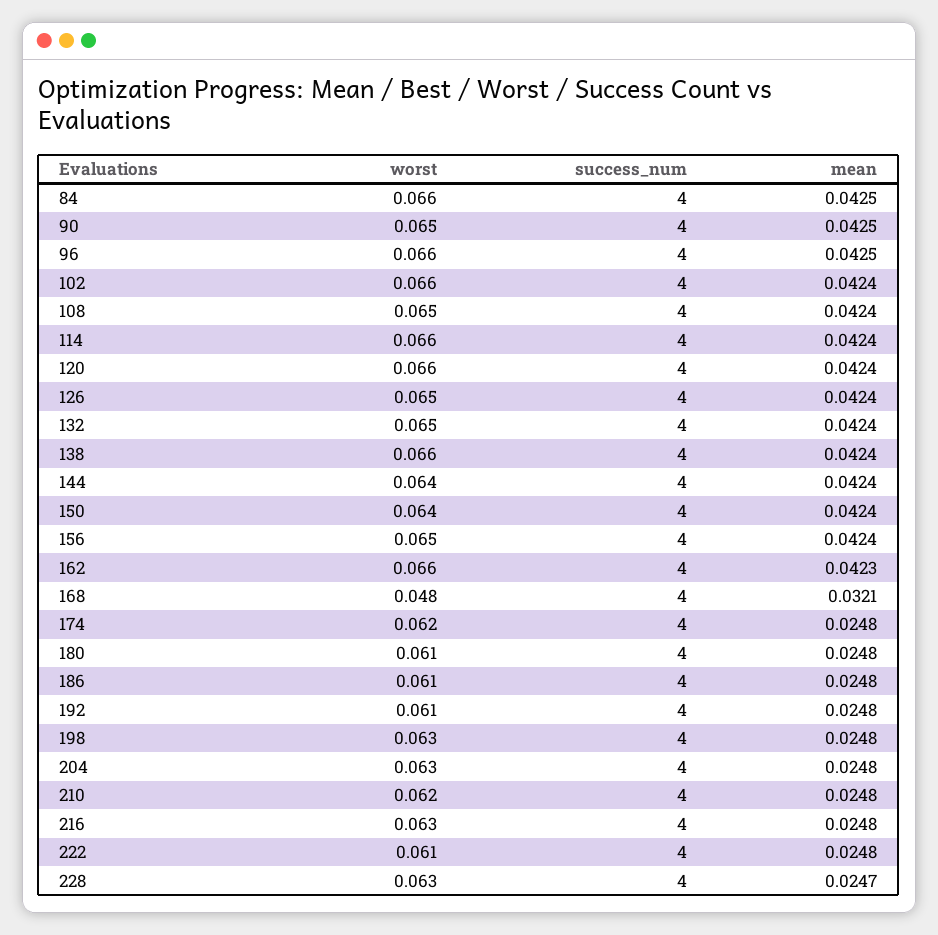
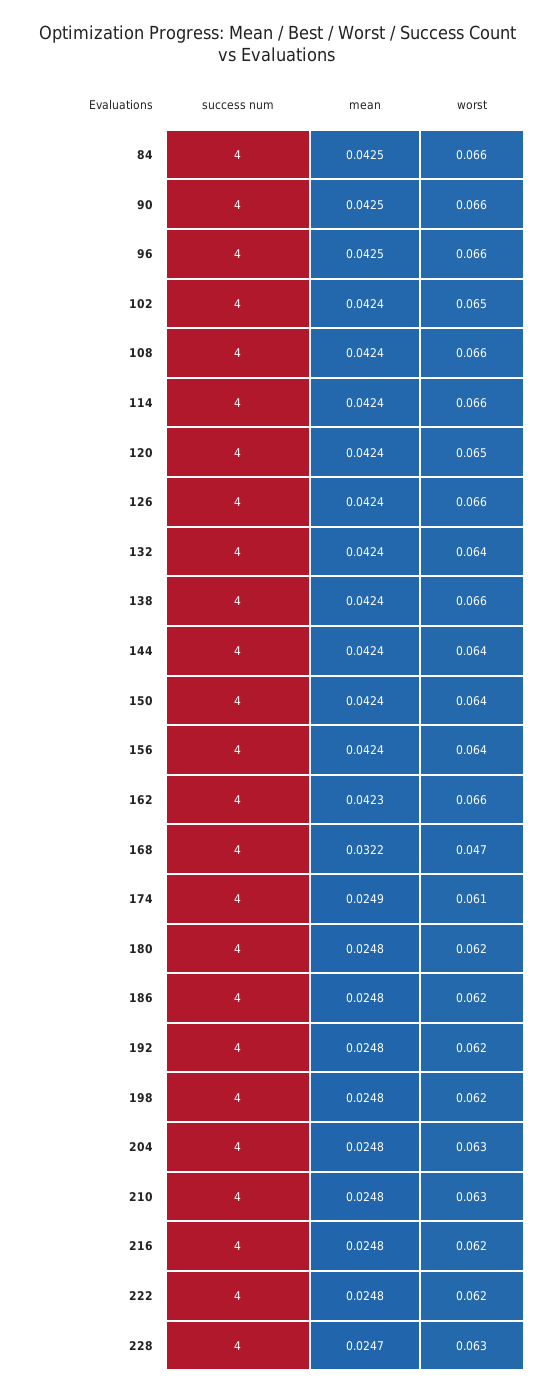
  {
    "worst": {
      "84": 0.066,
-     "90": 0.065,
+     "90": 0.066,
      "96": 0.066,
-     "102": 0.066,
+     "102": 0.065,
-     "108": 0.065,
+     "108": 0.066,
      "114": 0.066,
-     "120": 0.066,
+     "120": 0.065,
-     "126": 0.065,
+     "126": 0.066,
-     "132": 0.065,
+     "132": 0.064,
      "138": 0.066,
      "144": 0.064,
      "150": 0.064,
-     "156": 0.065,
+     "156": 0.064,
      "162": 0.066,
-     "168": 0.048,
+     "168": 0.047,
-     "174": 0.062,
+     "174": 0.061,
-     "180": 0.061,
+     "180": 0.062,
-     "186": 0.061,
+     "186": 0.062,
-     "192": 0.061,
+     "192": 0.062,
-     "198": 0.063,
+     "198": 0.062,
      "204": 0.063,
-     "210": 0.062,
+     "210": 0.063,
-     "216": 0.063,
+     "216": 0.062,
-     "222": 0.061,
+     "222": 0.062,
      "228": 0.063
    },
    "success_num": {
      "84": 4,
      "90": 4,
      "96": 4,
      "102": 4,
      "108": 4,
      "114": 4,
      "120": 4,
      "126": 4,
      "132": 4,
      "138": 4,
      "144": 4,
      "150": 4,
      "156": 4,
      "162": 4,
      "168": 4,
      "174": 4,
      "180": 4,
      "186": 4,
      "192": 4,
      "198": 4,
      "204": 4,
      "210": 4,
      "216": 4,
      "222": 4,
      "228": 4
    },
    "mean": {
      "84": 0.0425,
      "90": 0.0425,
      "96": 0.0425,
      "102": 0.0424,
      "108": 0.0424,
      "114": 0.0424,
      "120": 0.0424,
      "126": 0.0424,
      "132": 0.0424,
      "138": 0.0424,
      "144": 0.0424,
      "150": 0.0424,
      "156": 0.0424,
      "162": 0.0423,
-     "168": 0.0321,
+     "168": 0.0322,
-     "174": 0.0248,
+     "174": 0.0249,
      "180": 0.0248,
      "186": 0.0248,
      "192": 0.0248,
      "198": 0.0248,
      "204": 0.0248,
      "210": 0.0248,
      "216": 0.0248,
      "222": 0.0248,
      "228": 0.0247
    }
  }

